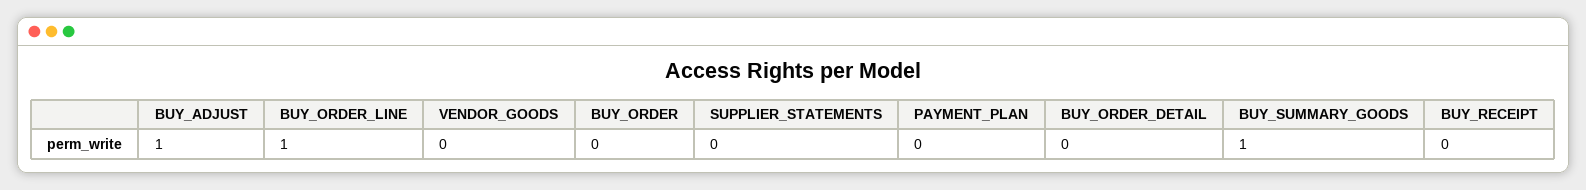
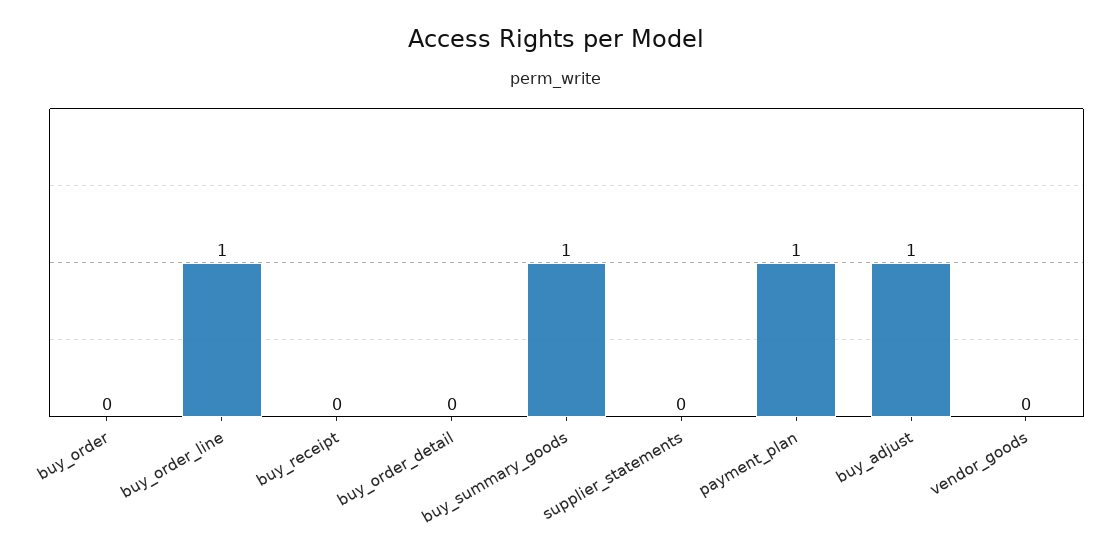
  {
    "BUY_ADJUST": 1,
    "BUY_ORDER_LINE": 1,
    "VENDOR_GOODS": 0,
    "BUY_ORDER": 0,
    "SUPPLIER_STATEMENTS": 0,
-   "PAYMENT_PLAN": 0,
+   "PAYMENT_PLAN": 1,
    "BUY_ORDER_DETAIL": 0,
    "BUY_SUMMARY_GOODS": 1,
    "BUY_RECEIPT": 0
  }

